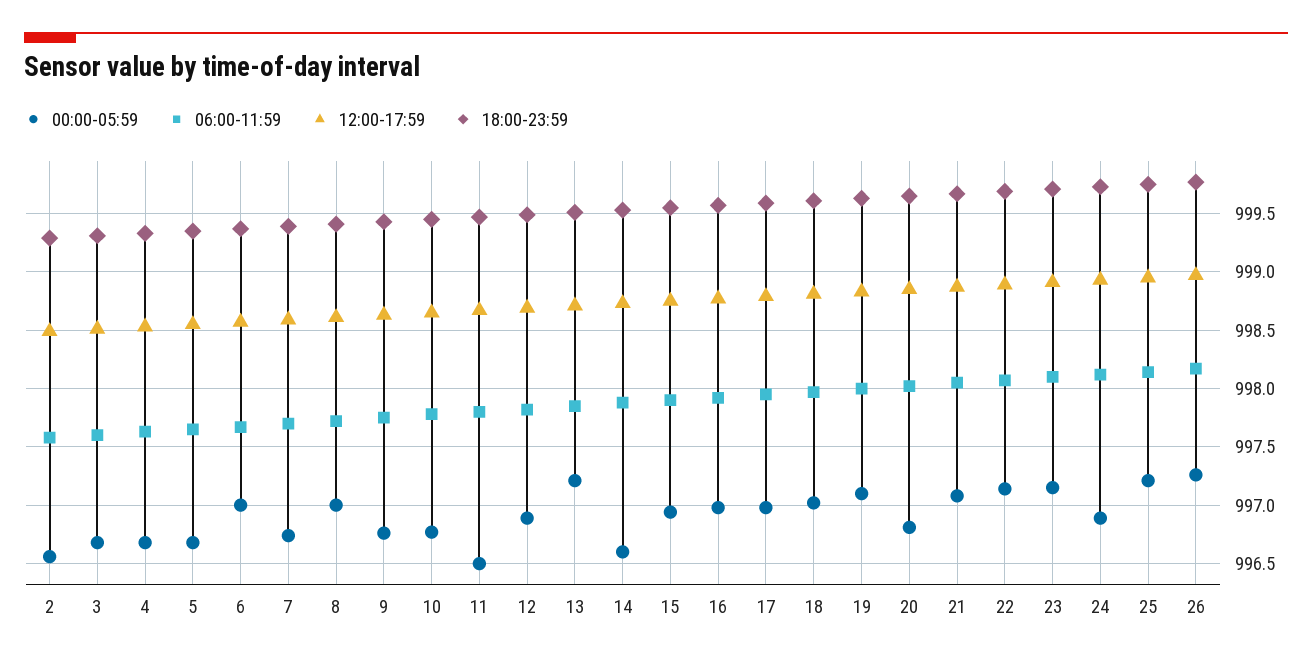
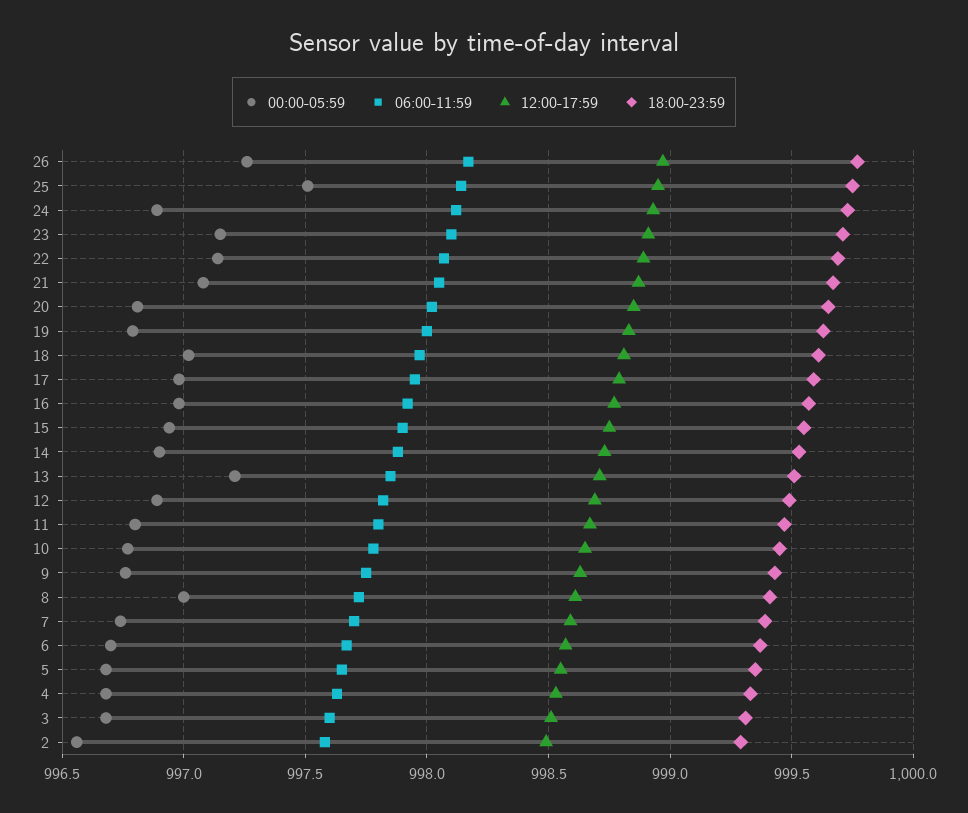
  {
    "00:00-05:59": {
      "2": 996.55,
      "3": 996.7,
      "4": 996.7,
      "5": 996.7,
-     "6": 997,
+     "6": 996.7,
      "7": 996.75,
      "8": 997,
      "9": 996.75,
      "10": 996.75,
-     "11": 996.5,
+     "11": 996.8,
      "12": 996.9,
      "13": 997.2,
-     "14": 996.6,
+     "14": 996.9,
      "15": 996.95,
      "16": 997,
      "17": 997,
      "18": 997,
-     "19": 997.1,
+     "19": 996.8,
      "20": 996.8,
      "21": 997.1,
      "22": 997.15,
      "23": 997.15,
      "24": 996.9,
-     "25": 997.2,
+     "25": 997.5,
      "26": 997.25
    },
    "06:00-11:59": {
      "2": 997.6,
      "3": 997.6,
      "4": 997.65,
      "5": 997.65,
      "6": 997.65,
      "7": 997.7,
      "8": 997.7,
      "9": 997.75,
      "10": 997.8,
      "11": 997.8,
      "12": 997.8,
      "13": 997.85,
      "14": 997.9,
      "15": 997.9,
      "16": 997.9,
      "17": 997.95,
      "18": 997.95,
      "19": 998,
      "20": 998,
      "21": 998.05,
      "22": 998.05,
      "23": 998.1,
      "24": 998.1,
      "25": 998.15,
      "26": 998.15
    },
    "12:00-17:59": {
      "2": 998.5,
      "3": 998.5,
      "4": 998.55,
      "5": 998.55,
      "6": 998.55,
      "7": 998.6,
      "8": 998.6,
      "9": 998.65,
      "10": 998.65,
      "11": 998.65,
      "12": 998.7,
      "13": 998.7,
      "14": 998.75,
      "15": 998.75,
      "16": 998.75,
      "17": 998.8,
      "18": 998.8,
      "19": 998.85,
      "20": 998.85,
      "21": 998.85,
      "22": 998.9,
      "23": 998.9,
      "24": 998.95,
      "25": 998.95,
      "26": 998.95
    },
    "18:00-23:59": {
      "2": 999.3,
      "3": 999.3,
      "4": 999.35,
      "5": 999.35,
      "6": 999.35,
      "7": 999.4,
      "8": 999.4,
      "9": 999.45,
      "10": 999.45,
      "11": 999.45,
      "12": 999.5,
      "13": 999.5,
      "14": 999.55,
      "15": 999.55,
      "16": 999.55,
      "17": 999.6,
      "18": 999.6,
      "19": 999.65,
      "20": 999.65,
      "21": 999.65,
      "22": 999.7,
      "23": 999.7,
      "24": 999.75,
      "25": 999.75,
      "26": 999.75
    }
  }

